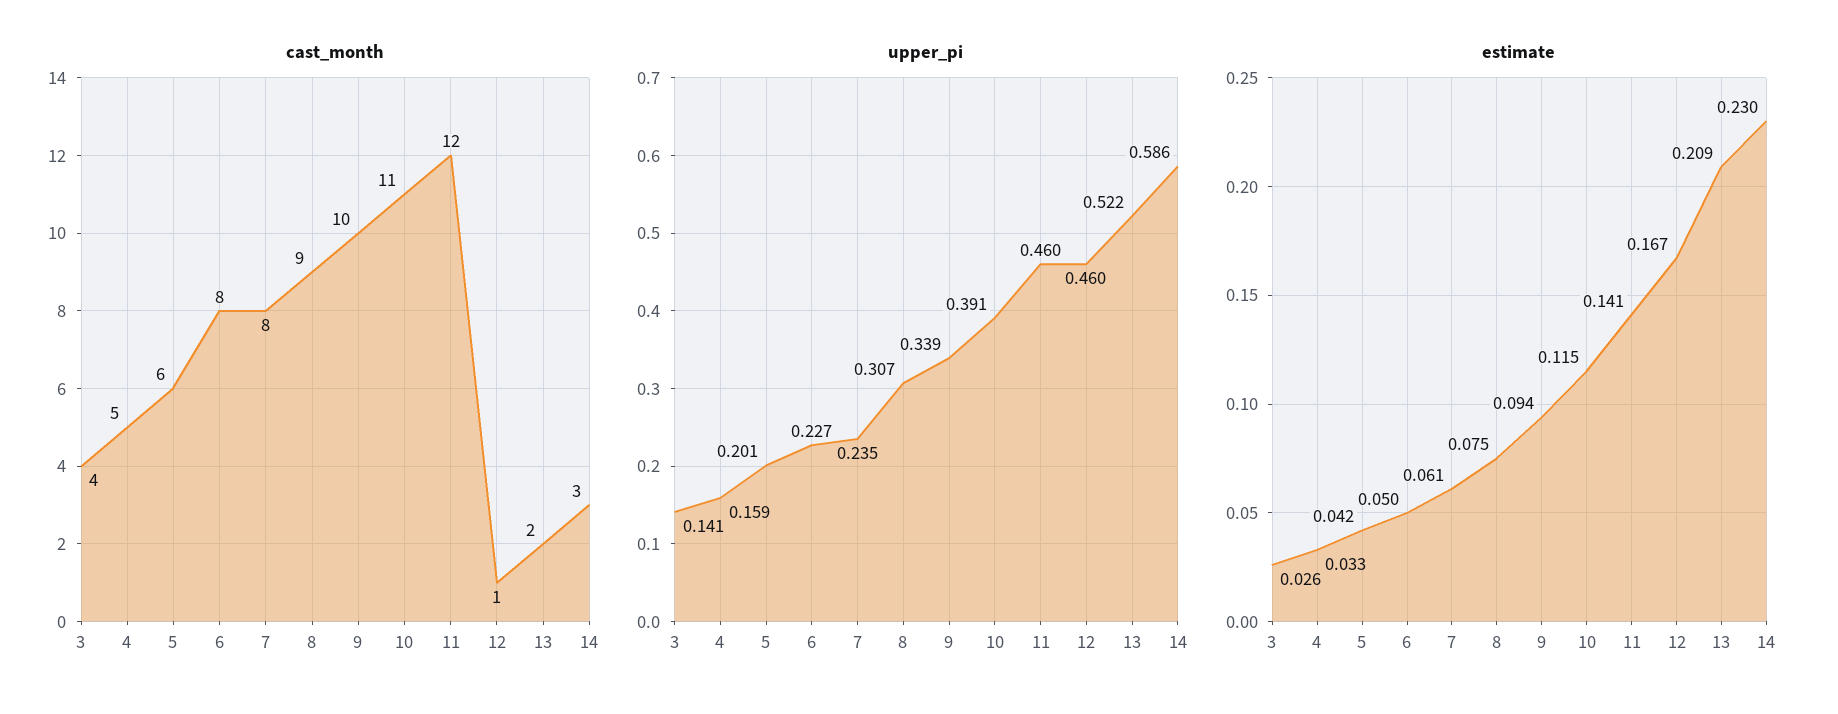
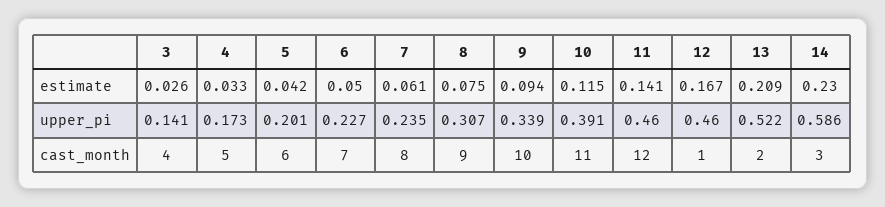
  {
    "cast_month": {
      "3": 4,
      "4": 5,
      "5": 6,
-     "6": 8,
+     "6": 7,
      "7": 8,
      "8": 9,
      "9": 10,
      "10": 11,
      "11": 12,
      "12": 1,
      "13": 2,
      "14": 3
    },
    "upper_pi": {
      "3": 0.141,
-     "4": 0.159,
+     "4": 0.173,
      "5": 0.201,
      "6": 0.227,
      "7": 0.235,
      "8": 0.307,
      "9": 0.339,
      "10": 0.391,
      "11": 0.46,
      "12": 0.46,
      "13": 0.522,
      "14": 0.586
    },
    "estimate": {
      "3": 0.026,
      "4": 0.033,
      "5": 0.042,
      "6": 0.05,
      "7": 0.061,
      "8": 0.075,
      "9": 0.094,
      "10": 0.115,
      "11": 0.141,
      "12": 0.167,
      "13": 0.209,
      "14": 0.23
    }
  }

